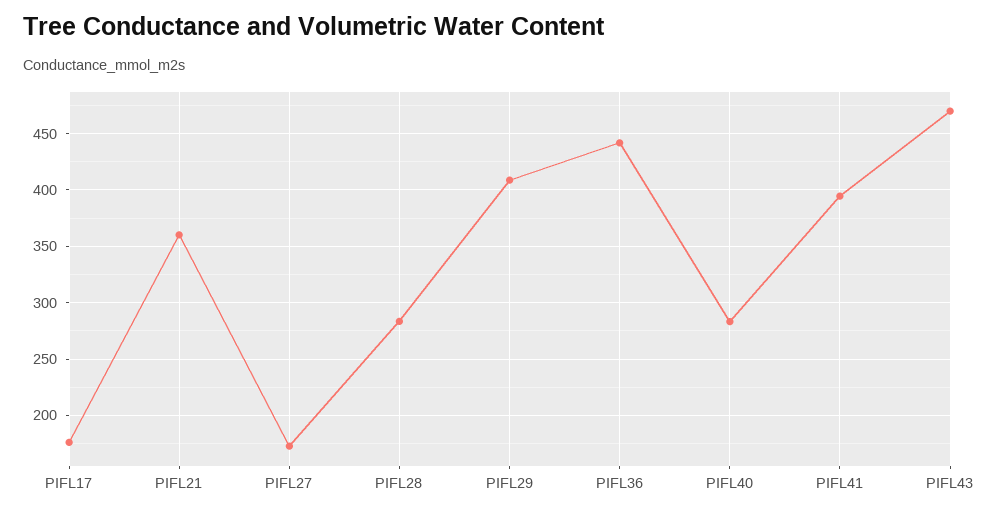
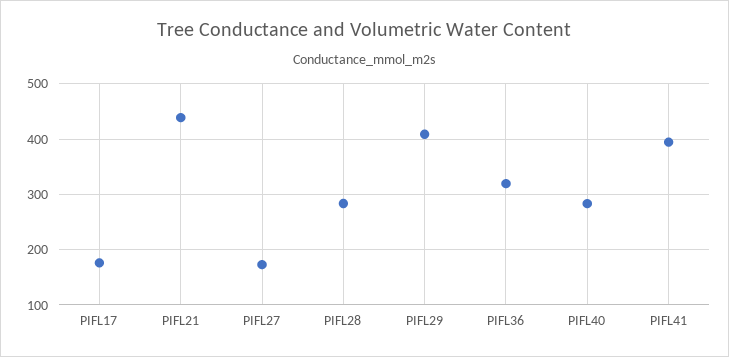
  {
    "PIFL17": 180,
-   "PIFL21": 360,
+   "PIFL21": 440,
    "PIFL27": 170,
    "PIFL28": 280,
    "PIFL29": 410,
-   "PIFL36": 440,
+   "PIFL36": 320,
    "PIFL40": 280,
-   "PIFL41": 390,
+   "PIFL41": 390
-   "PIFL43": 470
  }

